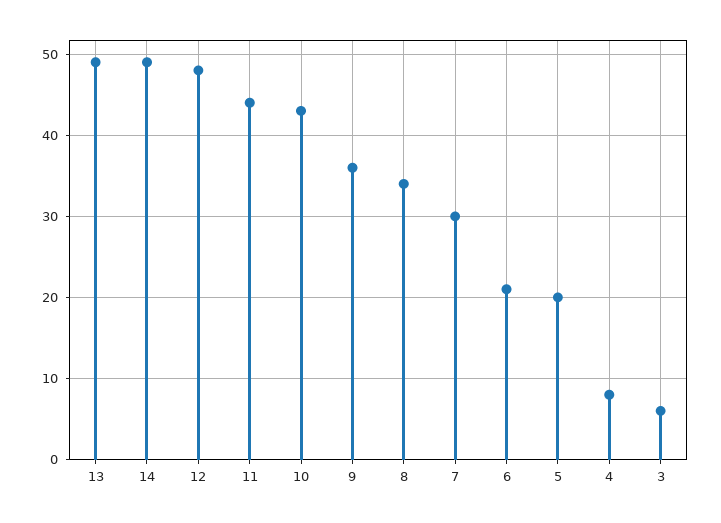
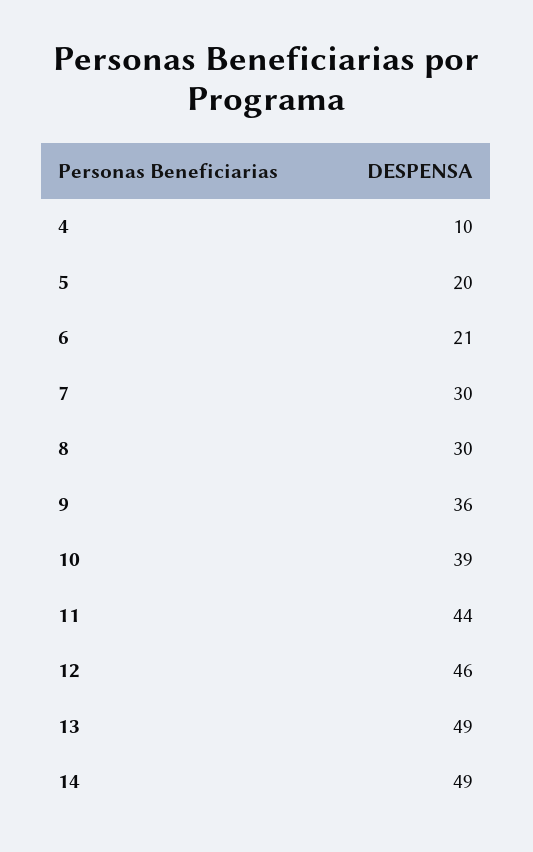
  {
    "13": 49,
    "14": 49,
-   "12": 48,
+   "12": 46,
    "11": 44,
-   "10": 43,
+   "10": 39,
    "9": 36,
-   "8": 34,
+   "8": 30,
    "7": 30,
    "6": 21,
    "5": 20,
-   "4": 8,
+   "4": 10
-   "3": 6
  }

